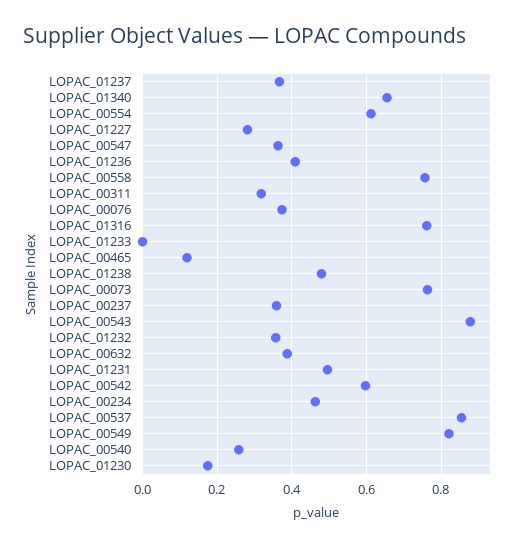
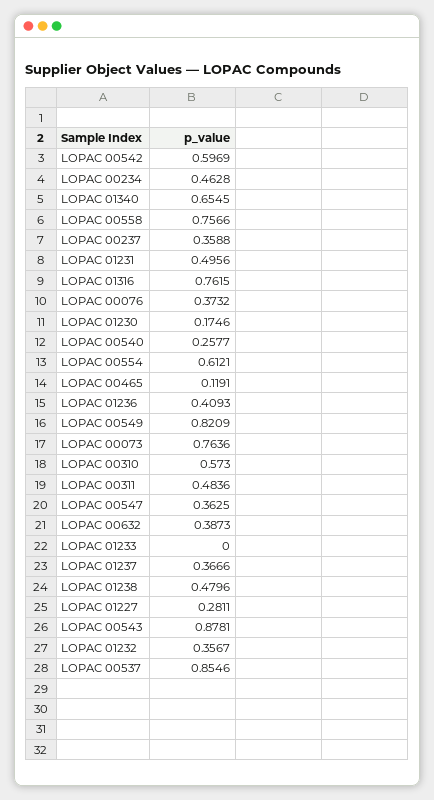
  {
    "LOPAC_01237": 0.3666,
    "LOPAC_01340": 0.6545,
    "LOPAC_00554": 0.6121,
    "LOPAC_01227": 0.2811,
    "LOPAC_00547": 0.3625,
    "LOPAC_01236": 0.4093,
    "LOPAC_00558": 0.7566,
-   "LOPAC_00311": 0.32,
+   "LOPAC_00311": 0.4836,
    "LOPAC_00076": 0.3732,
    "LOPAC_01316": 0.7615,
    "LOPAC_01233": 0,
    "LOPAC_00465": 0.1191,
    "LOPAC_01238": 0.4796,
    "LOPAC_00073": 0.7636,
    "LOPAC_00237": 0.3588,
    "LOPAC_00543": 0.8781,
    "LOPAC_01232": 0.3567,
    "LOPAC_00632": 0.3873,
    "LOPAC_01231": 0.4956,
    "LOPAC_00542": 0.5969,
    "LOPAC_00234": 0.4628,
    "LOPAC_00537": 0.8546,
    "LOPAC_00549": 0.8209,
    "LOPAC_00540": 0.2577,
-   "LOPAC_01230": 0.1746
+   "LOPAC_01230": 0.1746,
+   "LOPAC 00310": 0.573
  }

